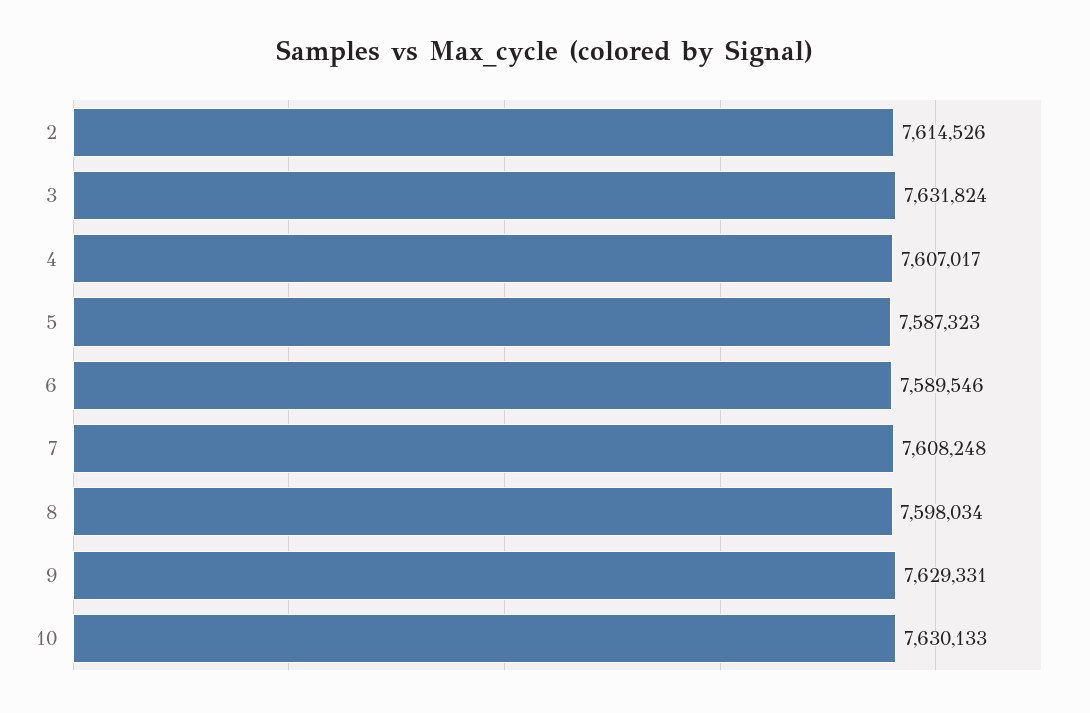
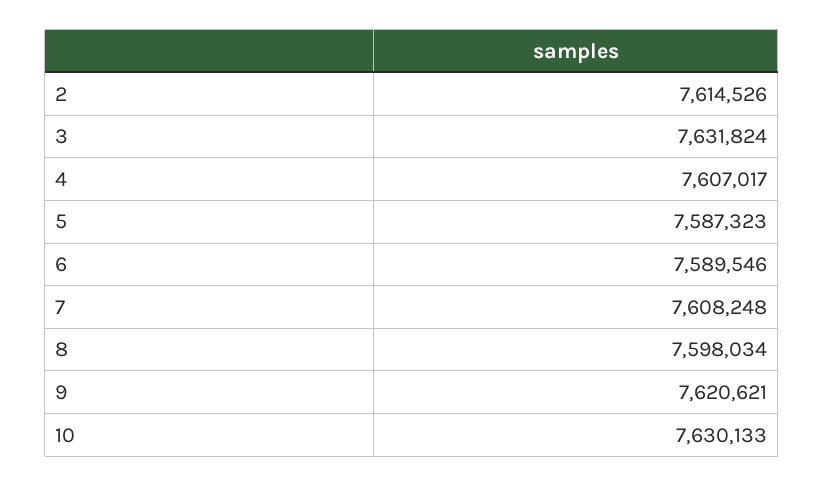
  {
    "2": 7614526,
    "3": 7631824,
    "4": 7607017,
    "5": 7587323,
    "6": 7589546,
    "7": 7608248,
    "8": 7598034,
-   "9": 7629331,
+   "9": 7620621,
    "10": 7630133
  }

